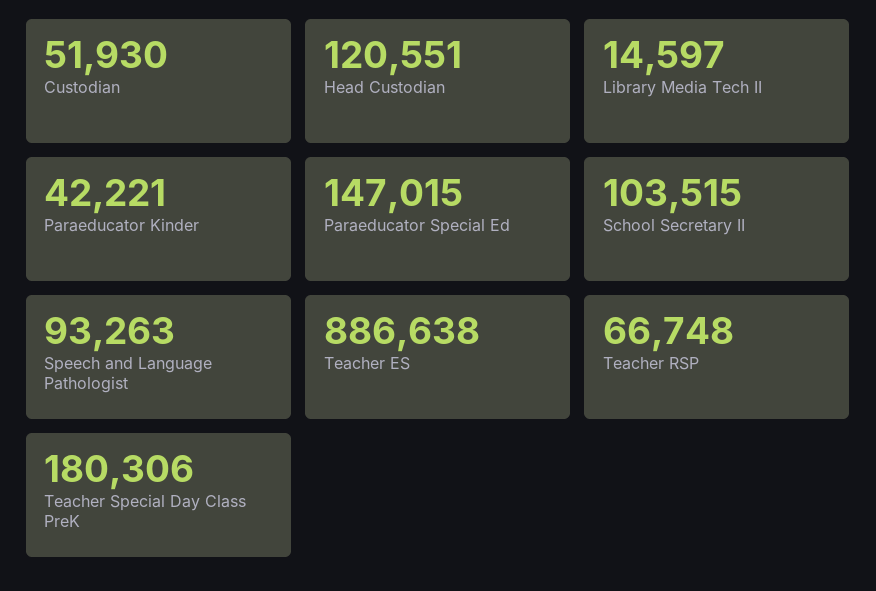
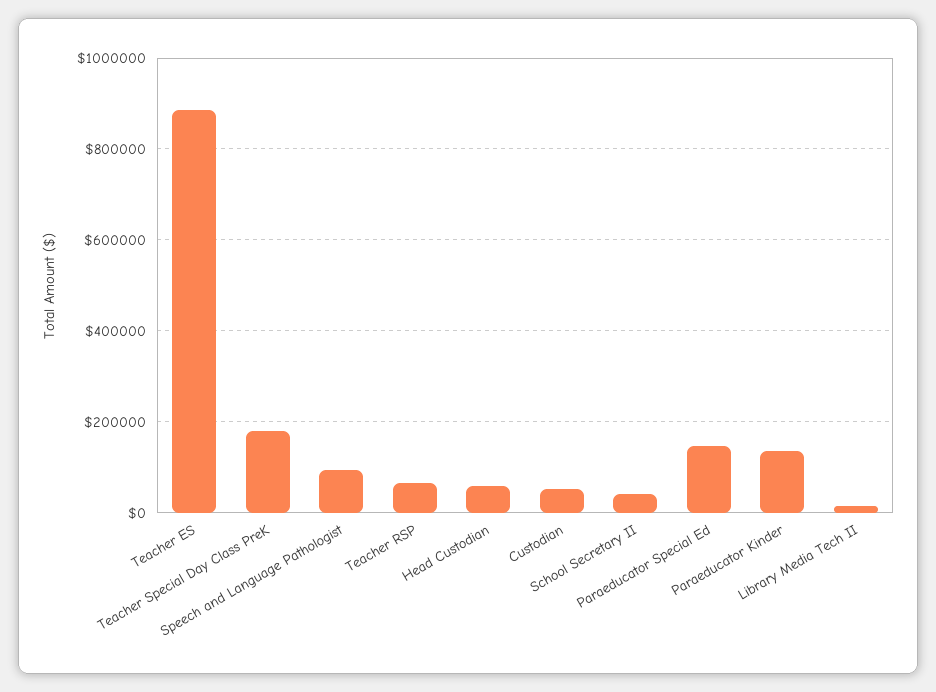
  {
    "Custodian": 51930,
-   "Head Custodian": 120551,
+   "Head Custodian": 60000,
    "Library Media Tech II": 14597,
-   "Paraeducator Kinder": 42221,
+   "Paraeducator Kinder": 140000,
    "Paraeducator Special Ed": 147015,
-   "School Secretary II": 103515,
+   "School Secretary II": 40000,
    "Speech and Language Pathologist": 93263,
    "Teacher ES": 886638,
    "Teacher RSP": 66748,
    "Teacher Special Day Class PreK": 180306
  }

